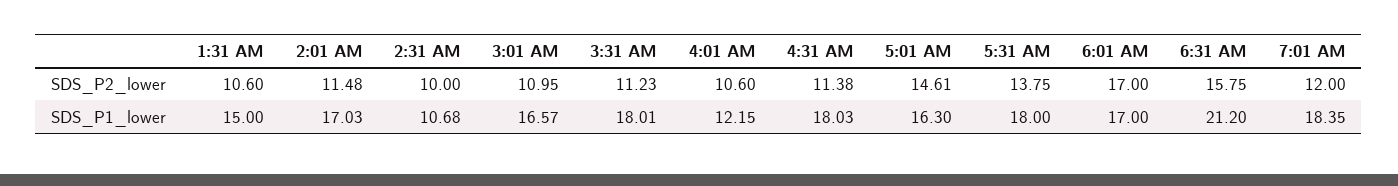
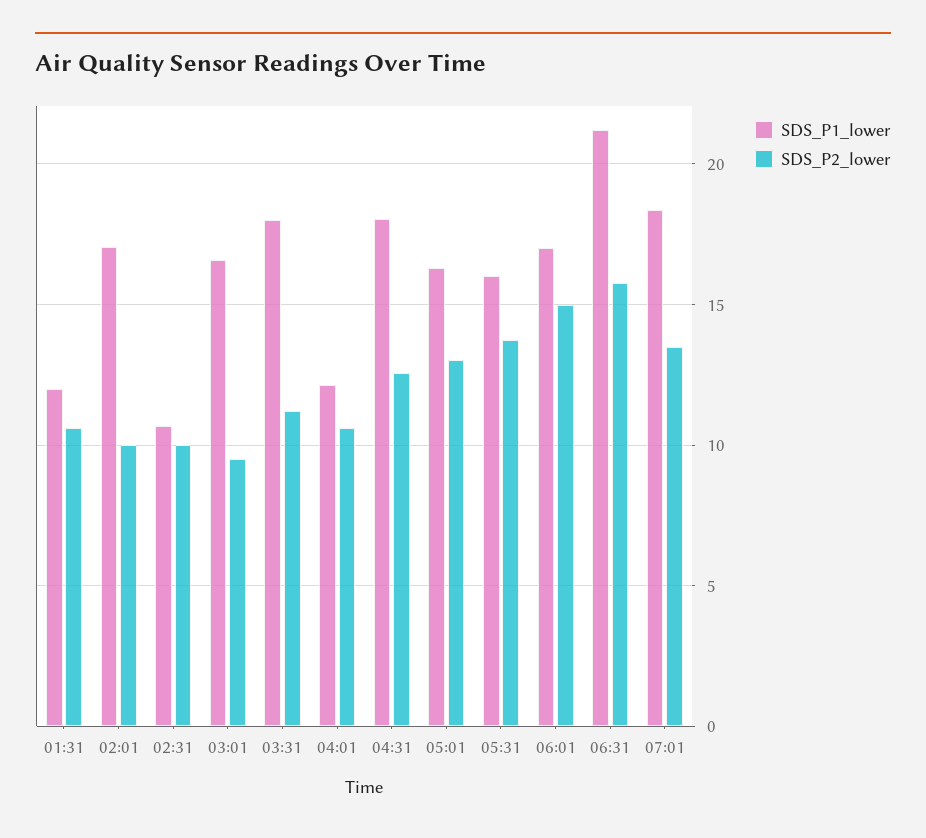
  {
    "SDS_P2_lower": {
      "1:31 AM": 10.6,
-     "2:01 AM": 11.48,
+     "2:01 AM": 10,
      "2:31 AM": 10,
-     "3:01 AM": 10.95,
+     "3:01 AM": 9.5,
      "3:31 AM": 11.23,
      "4:01 AM": 10.6,
-     "4:31 AM": 11.38,
+     "4:31 AM": 12.5,
-     "5:01 AM": 14.61,
+     "5:01 AM": 13,
      "5:31 AM": 13.75,
-     "6:01 AM": 17,
+     "6:01 AM": 15,
      "6:31 AM": 15.75,
-     "7:01 AM": 12
+     "7:01 AM": 13.5
    },
    "SDS_P1_lower": {
-     "1:31 AM": 15,
+     "1:31 AM": 12,
      "2:01 AM": 17.03,
      "2:31 AM": 10.68,
      "3:01 AM": 16.57,
      "3:31 AM": 18.01,
      "4:01 AM": 12.15,
      "4:31 AM": 18.03,
      "5:01 AM": 16.3,
-     "5:31 AM": 18,
+     "5:31 AM": 16,
      "6:01 AM": 17,
      "6:31 AM": 21.2,
      "7:01 AM": 18.35
    }
  }

